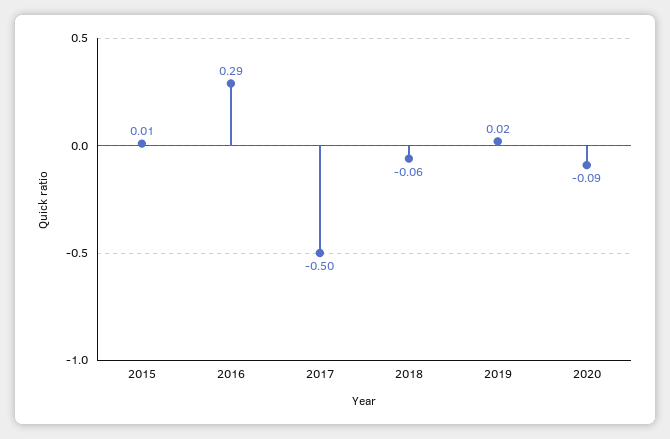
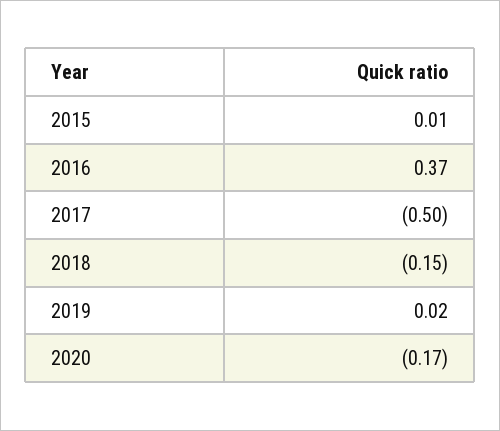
  {
    "2015": 0.01,
-   "2016": 0.29,
+   "2016": 0.37,
    "2017": -0.5,
-   "2018": -0.06,
+   "2018": -0.15,
    "2019": 0.02,
-   "2020": -0.09
+   "2020": -0.17
  }

